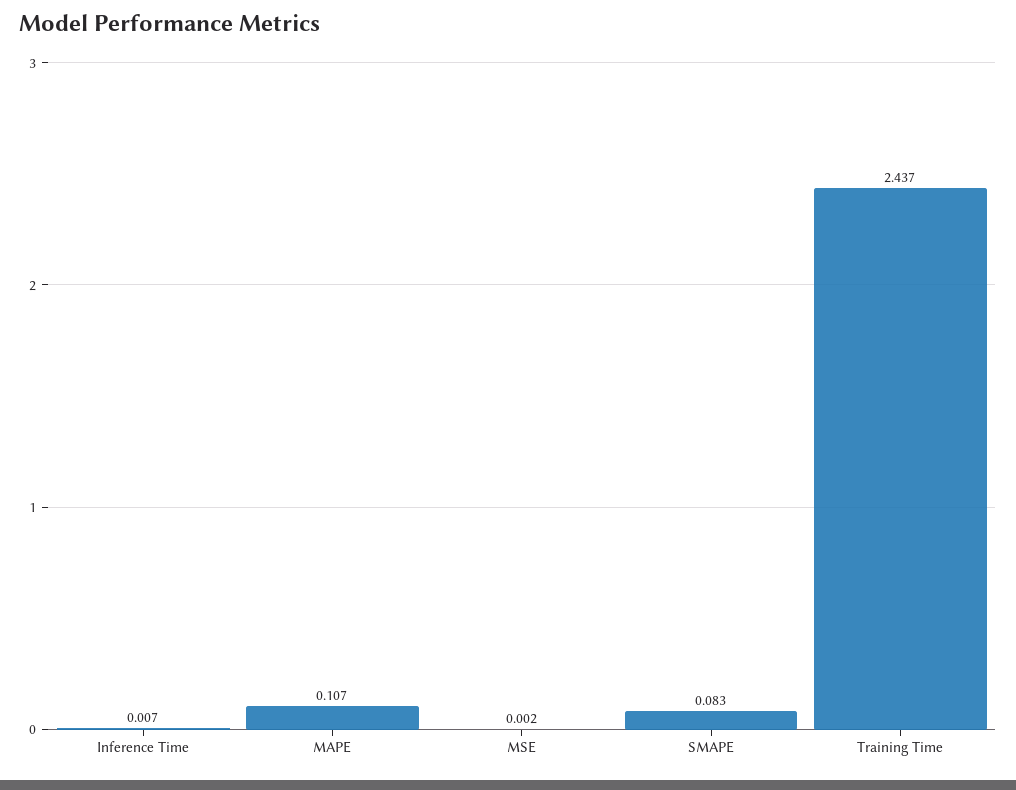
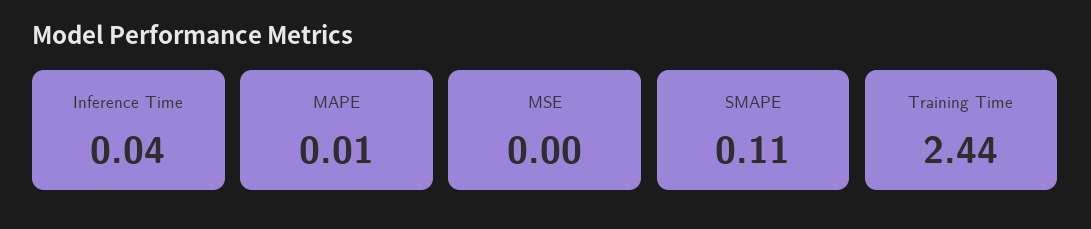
  {
-   "Inference Time": 0.007,
+   "Inference Time": 0.04,
-   "MAPE": 0.107,
+   "MAPE": 0.01,
    "MSE": 0.002,
-   "SMAPE": 0.083,
+   "SMAPE": 0.11,
    "Training Time": 2.437
  }

